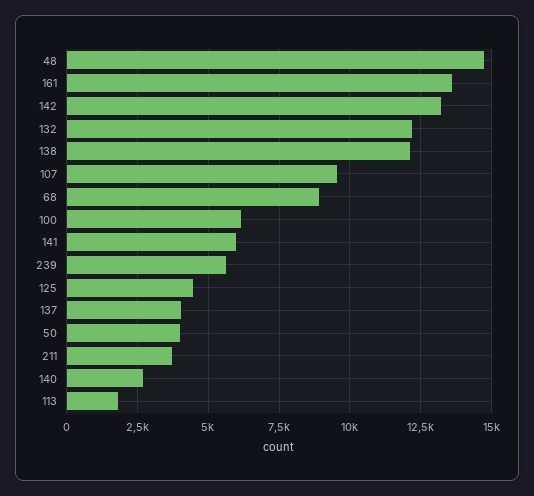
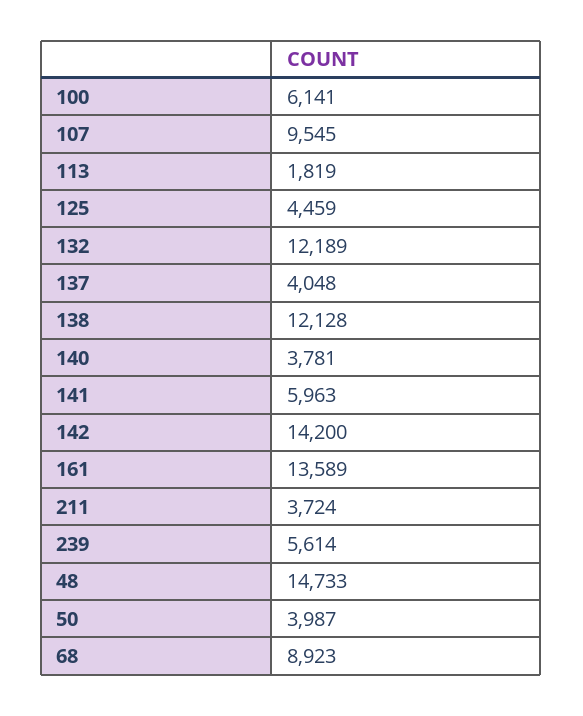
  {
    "48": 14733,
    "161": 13589,
-   "142": 13250,
+   "142": 14200,
    "132": 12189,
    "138": 12128,
    "107": 9545,
    "68": 8923,
    "100": 6141,
    "141": 5963,
    "239": 5614,
    "125": 4459,
    "137": 4048,
    "50": 3987,
    "211": 3724,
-   "140": 2750,
+   "140": 3781,
    "113": 1819
  }

